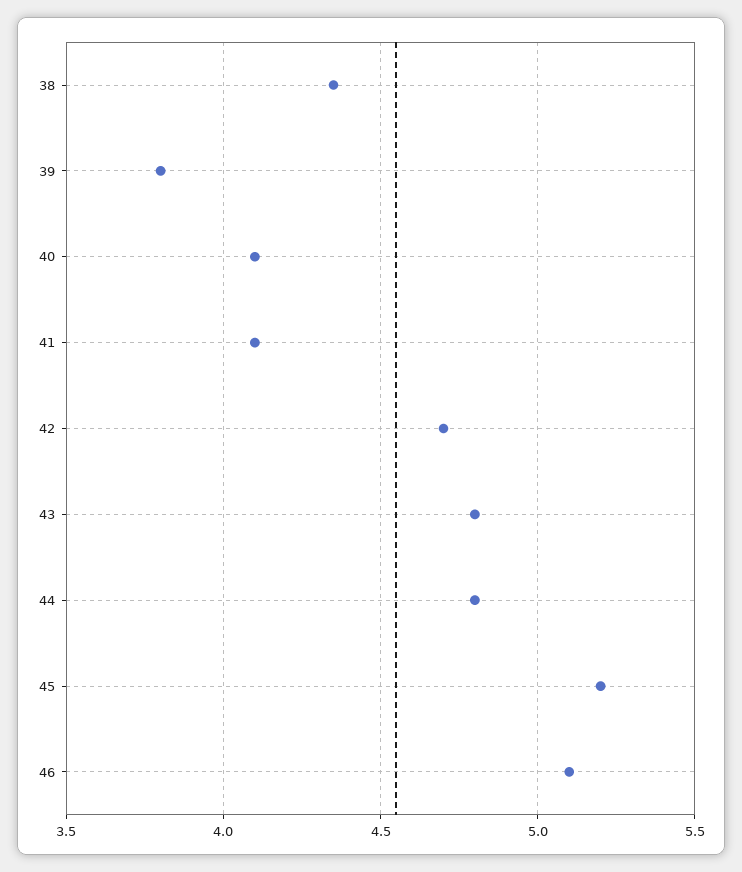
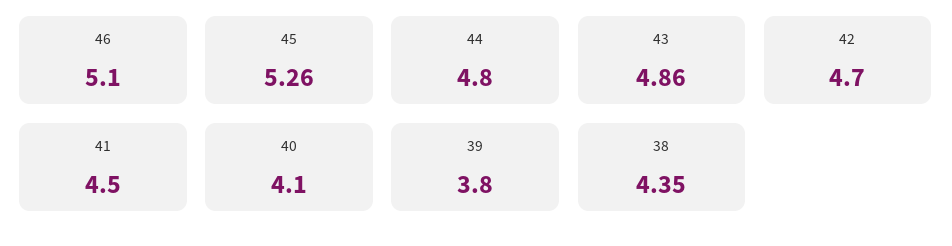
  {
    "38": 4.35,
    "39": 3.8,
    "40": 4.1,
-   "41": 4.1,
+   "41": 4.5,
    "42": 4.7,
-   "43": 4.8,
+   "43": 4.86,
    "44": 4.8,
-   "45": 5.2,
+   "45": 5.26,
    "46": 5.1
  }

